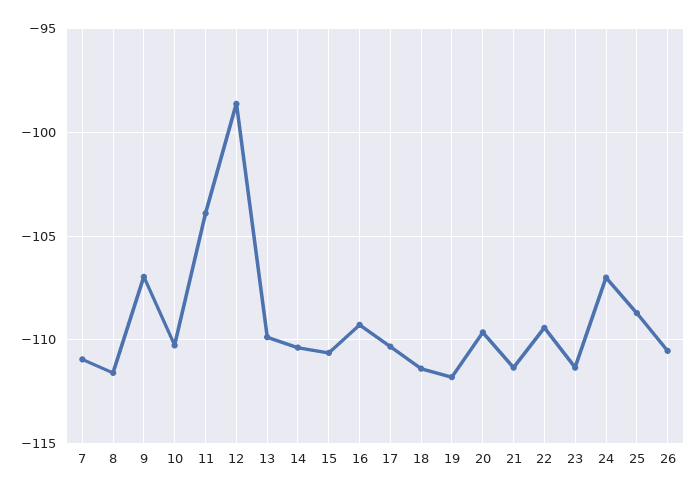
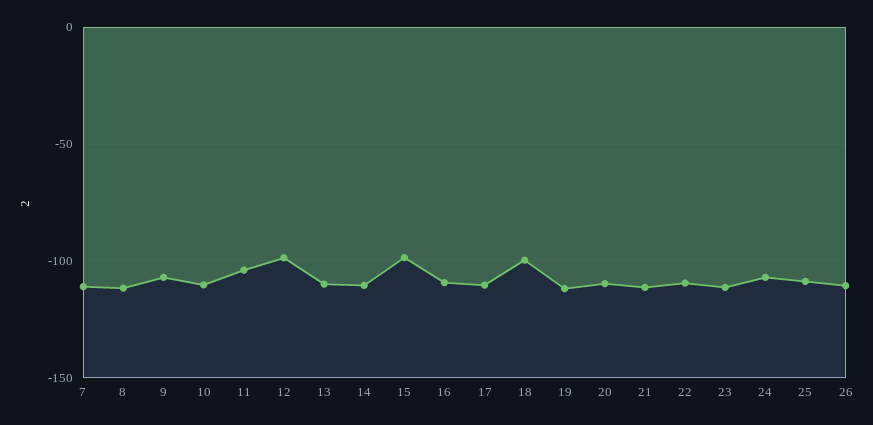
  {
    "7": -111,
    "8": -111.5,
    "9": -107,
    "10": -110.5,
    "11": -104,
    "12": -98.5,
    "13": -110,
    "14": -110.5,
-   "15": -110.5,
+   "15": -100,
    "16": -109.5,
    "17": -110.5,
-   "18": -111.5,
+   "18": -100,
    "19": -112,
    "20": -109.5,
    "21": -111.5,
    "22": -109.5,
    "23": -111.5,
    "24": -107,
    "25": -108.5,
    "26": -110.5
  }

